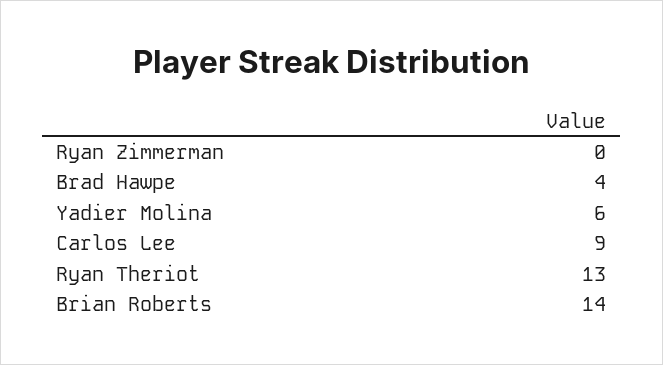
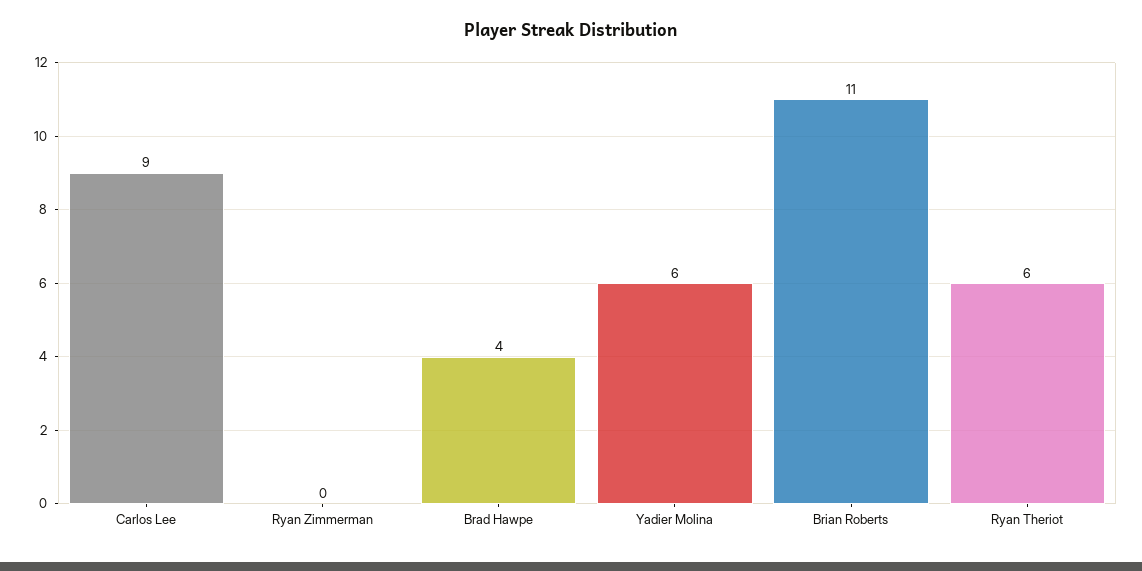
  {
    "Ryan Zimmerman": 0,
    "Brad Hawpe": 4,
    "Yadier Molina": 6,
    "Carlos Lee": 9,
-   "Ryan Theriot": 13,
+   "Ryan Theriot": 6,
-   "Brian Roberts": 14
+   "Brian Roberts": 11
  }

